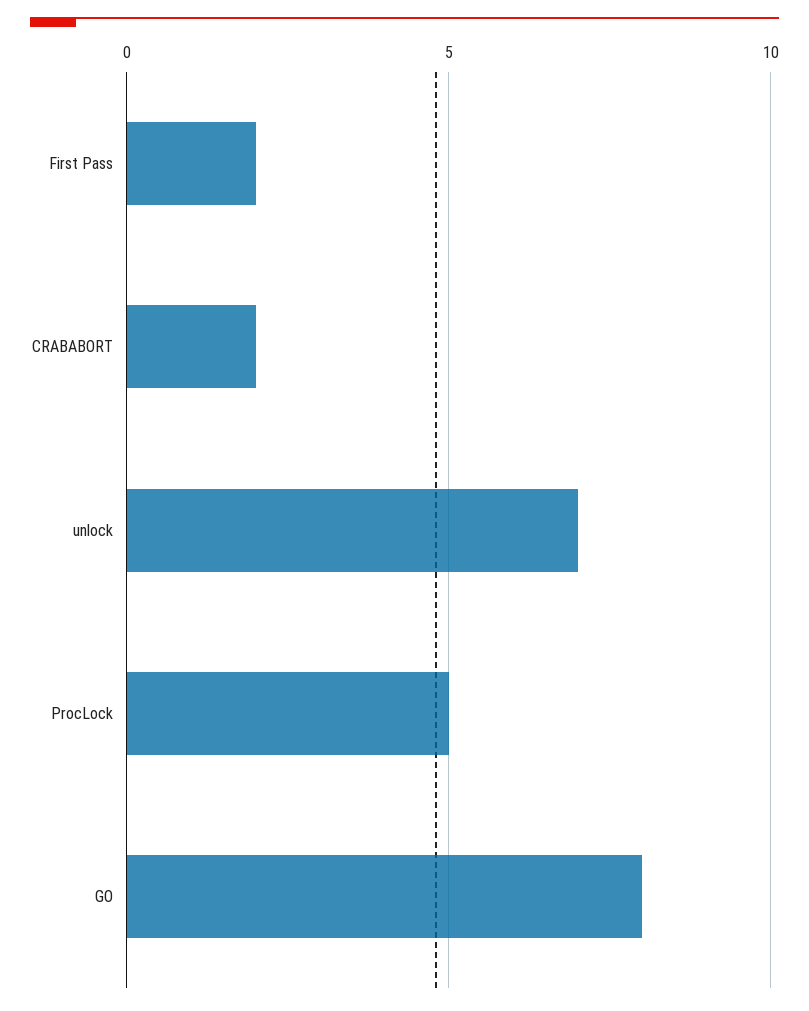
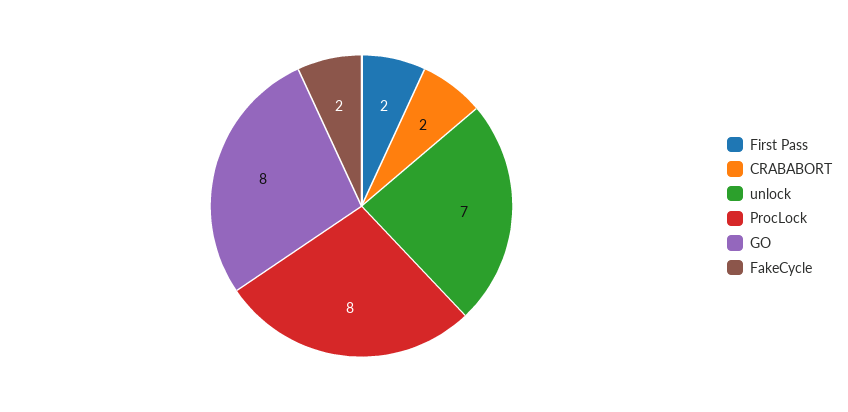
  {
    "First Pass": 2,
    "CRABABORT": 2,
    "unlock": 7,
-   "ProcLock": 5,
+   "ProcLock": 8,
-   "GO": 8
+   "GO": 8,
+   "FakeCycle": 2
  }

